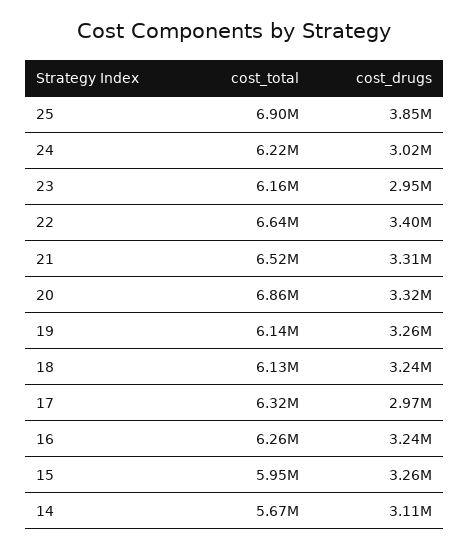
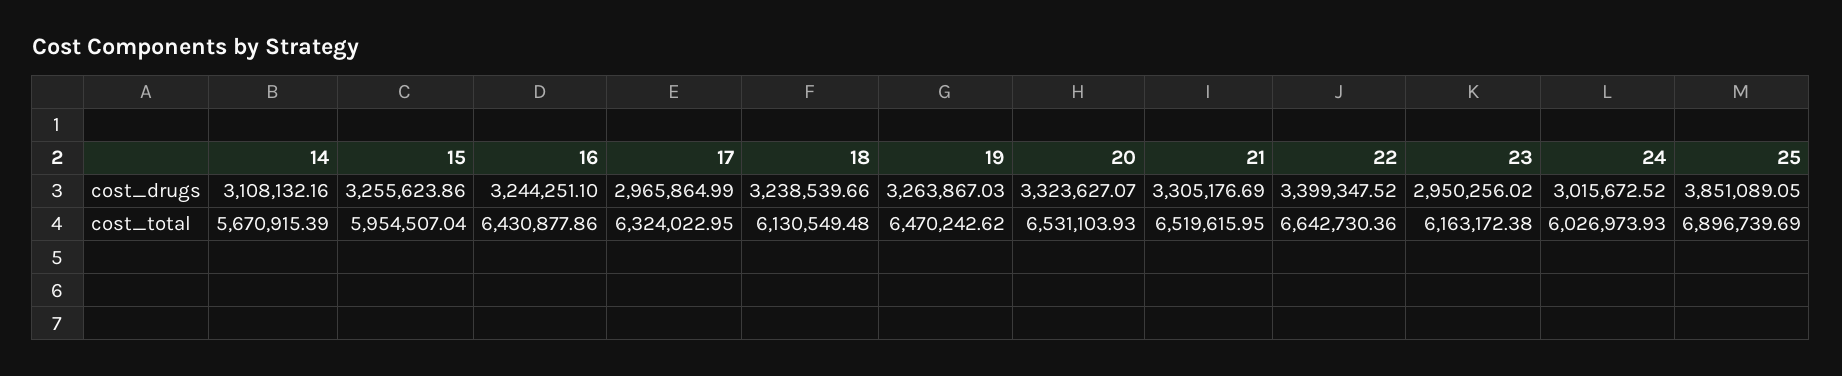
  {
    "cost_total": {
      "25": 6896739.69,
-     "24": 6220000,
+     "24": 6026973.93,
      "23": 6163172.38,
      "22": 6642730.36,
      "21": 6519615.95,
-     "20": 6860000,
+     "20": 6531103.93,
-     "19": 6140000,
+     "19": 6470242.62,
      "18": 6130549.48,
      "17": 6324022.95,
-     "16": 6260000,
+     "16": 6430877.86,
      "15": 5954507.04,
      "14": 5670915.39
    },
    "cost_drugs": {
      "25": 3851089.05,
      "24": 3015672.52,
      "23": 2950256.02,
      "22": 3399347.52,
      "21": 3305176.69,
      "20": 3323627.07,
      "19": 3263867.03,
      "18": 3238539.66,
      "17": 2965864.99,
      "16": 3244251.1,
      "15": 3255623.86,
      "14": 3108132.16
    }
  }

